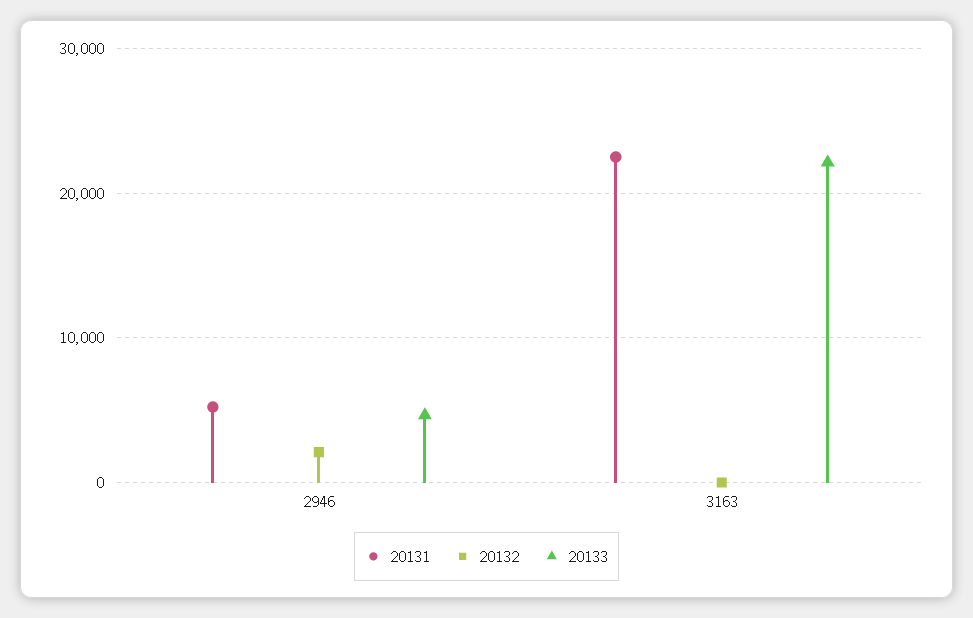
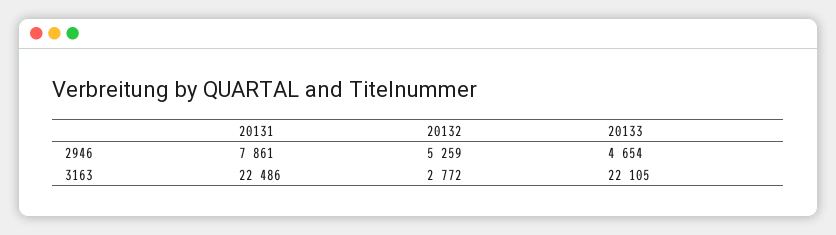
  {
    "20131": {
-     "2946": 5000,
+     "2946": 7861,
      "3163": 22486
    },
    "20132": {
-     "2946": 2000,
+     "2946": 5259,
-     "3163": 0
+     "3163": 2772
    },
    "20133": {
      "2946": 4654,
      "3163": 22105
    }
  }

